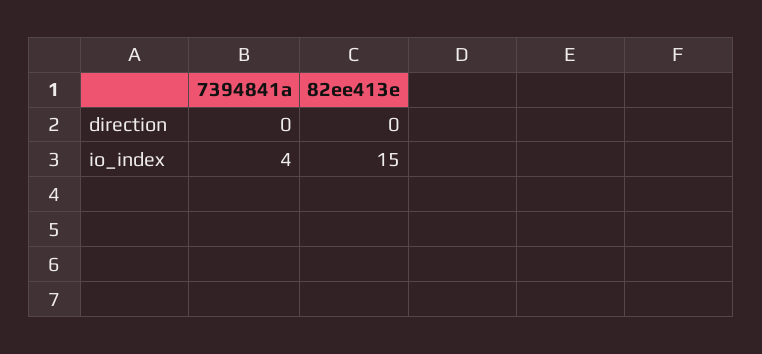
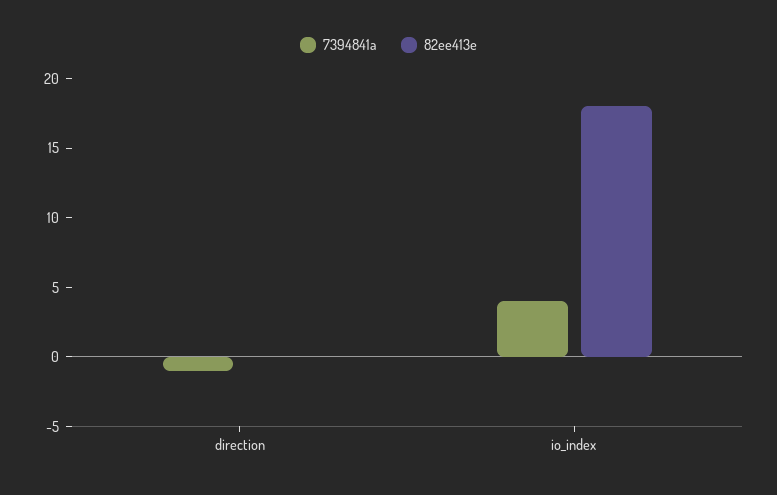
  {
    "7394841a": {
-     "direction": 0,
+     "direction": -1,
      "io_index": 4
    },
    "82ee413e": {
      "direction": 0,
-     "io_index": 15
+     "io_index": 18
    }
  }

